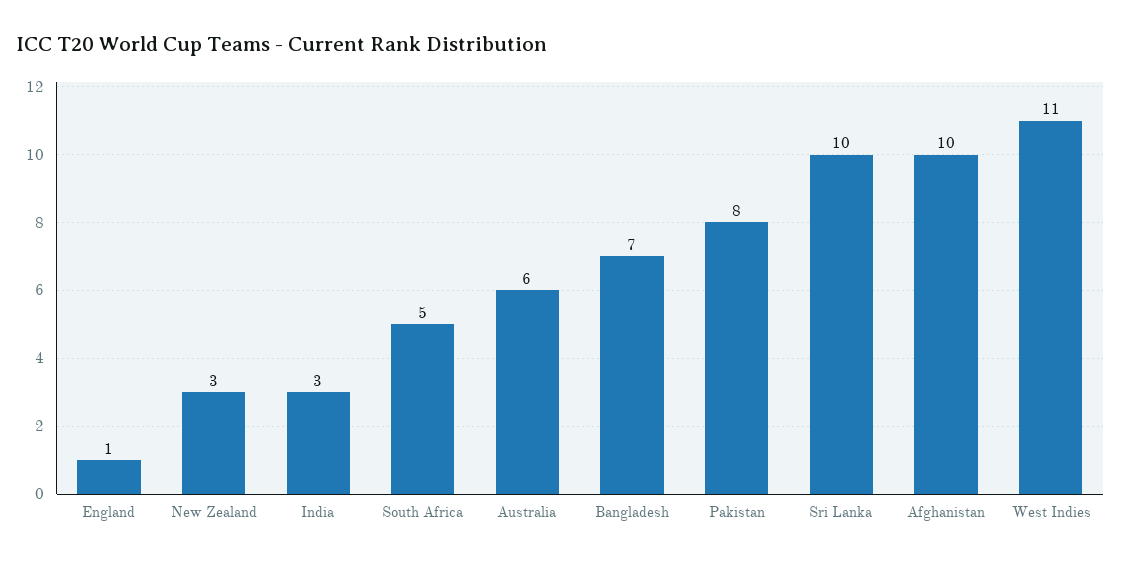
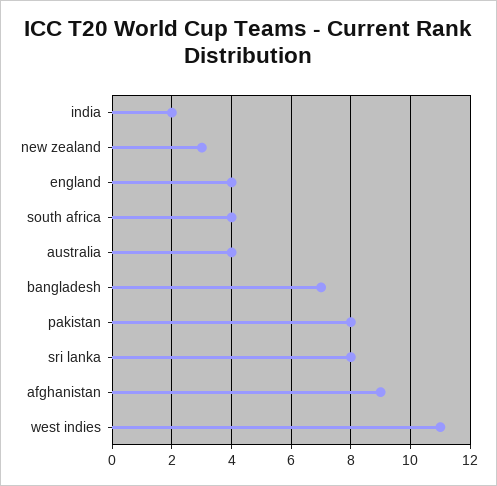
  {
-   "England": 1,
+   "England": 4,
    "New Zealand": 3,
-   "India": 3,
+   "India": 2,
-   "South Africa": 5,
+   "South Africa": 4,
-   "Australia": 6,
+   "Australia": 4,
    "Bangladesh": 7,
    "Pakistan": 8,
-   "Sri Lanka": 10,
+   "Sri Lanka": 8,
-   "Afghanistan": 10,
+   "Afghanistan": 9,
    "West Indies": 11
  }

